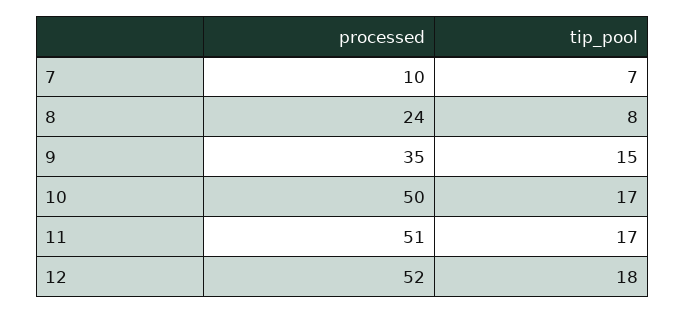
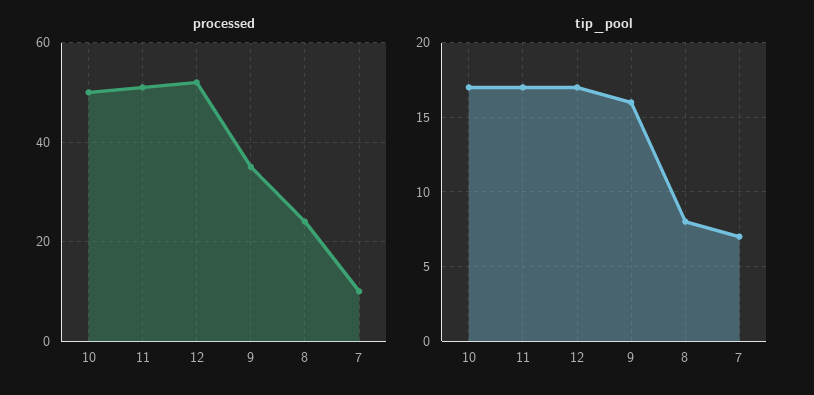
  {
    "processed": {
      "7": 10,
      "8": 24,
      "9": 35,
      "10": 50,
      "11": 51,
      "12": 52
    },
    "tip_pool": {
      "7": 7,
      "8": 8,
-     "9": 15,
+     "9": 16,
      "10": 17,
      "11": 17,
-     "12": 18
+     "12": 17
    }
  }

